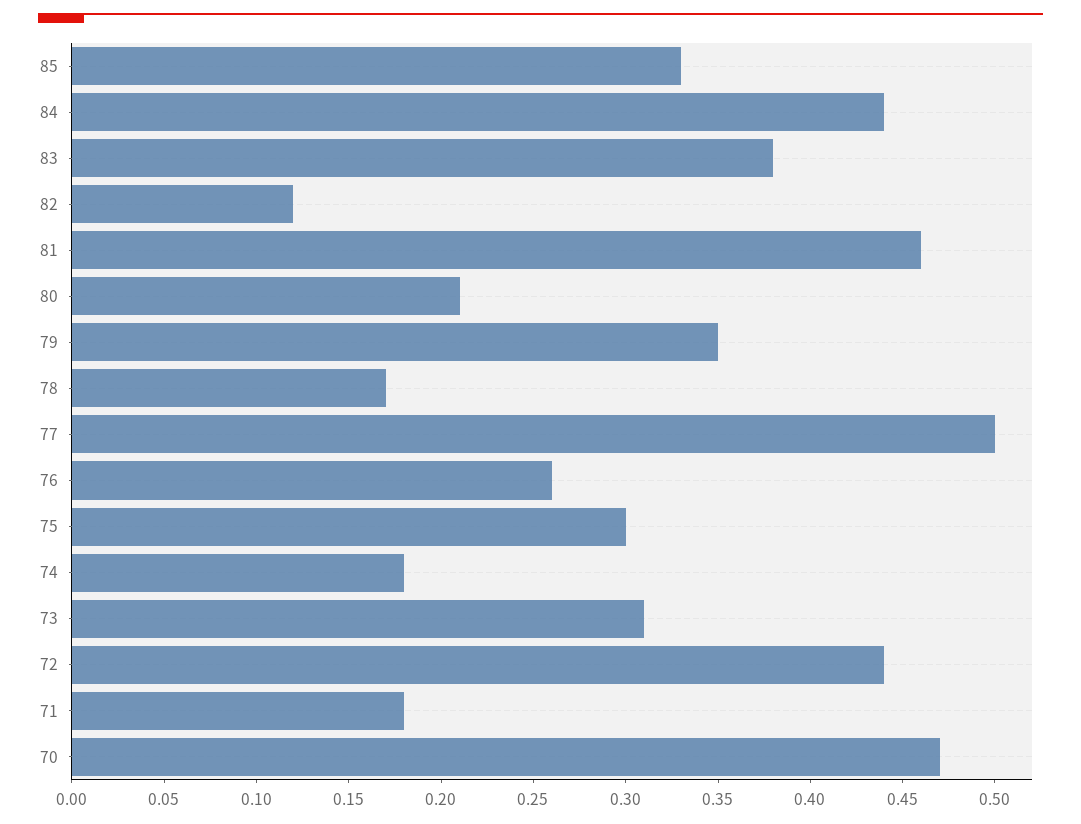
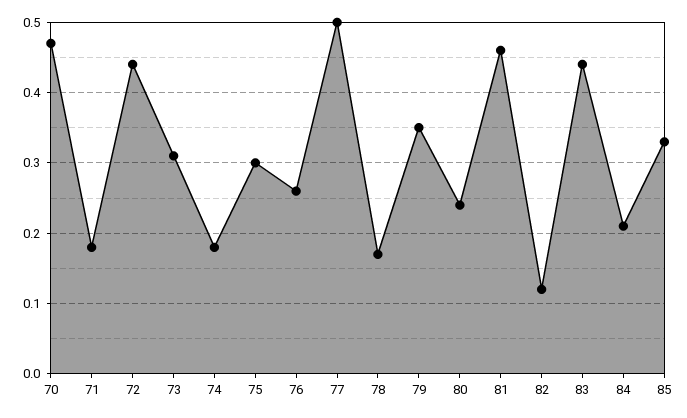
  {
    "85": 0.33,
-   "84": 0.44,
+   "84": 0.21,
-   "83": 0.38,
+   "83": 0.44,
    "82": 0.12,
    "81": 0.46,
-   "80": 0.21,
+   "80": 0.24,
    "79": 0.35,
    "78": 0.17,
    "77": 0.5,
    "76": 0.26,
    "75": 0.3,
    "74": 0.18,
    "73": 0.31,
    "72": 0.44,
    "71": 0.18,
    "70": 0.47
  }

